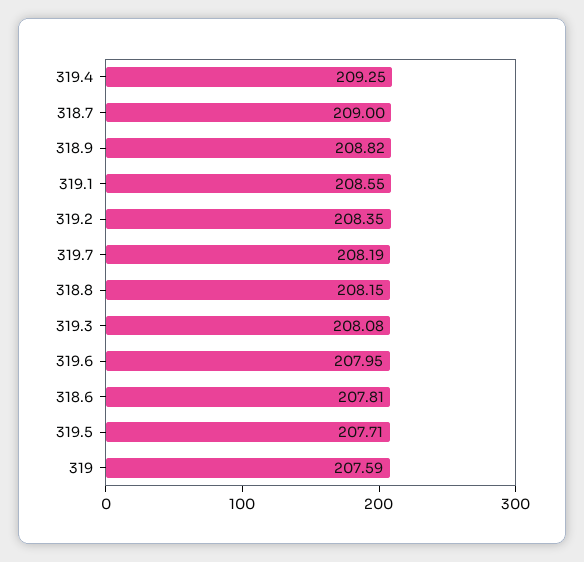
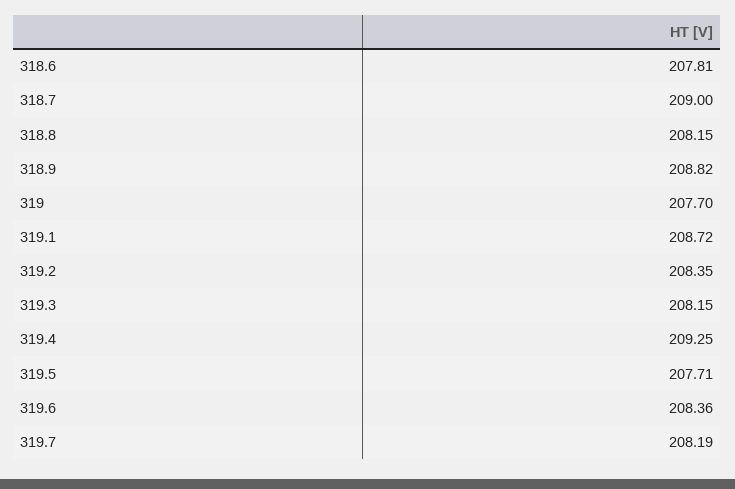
  {
    "319.4": 209.25,
    "318.7": 209,
    "318.9": 208.82,
-   "319.1": 208.55,
+   "319.1": 208.72,
    "319.2": 208.35,
    "319.7": 208.19,
    "318.8": 208.15,
-   "319.3": 208.08,
+   "319.3": 208.15,
-   "319.6": 207.95,
+   "319.6": 208.36,
    "318.6": 207.81,
    "319.5": 207.71,
-   "319": 207.59
+   "319": 207.7
  }

